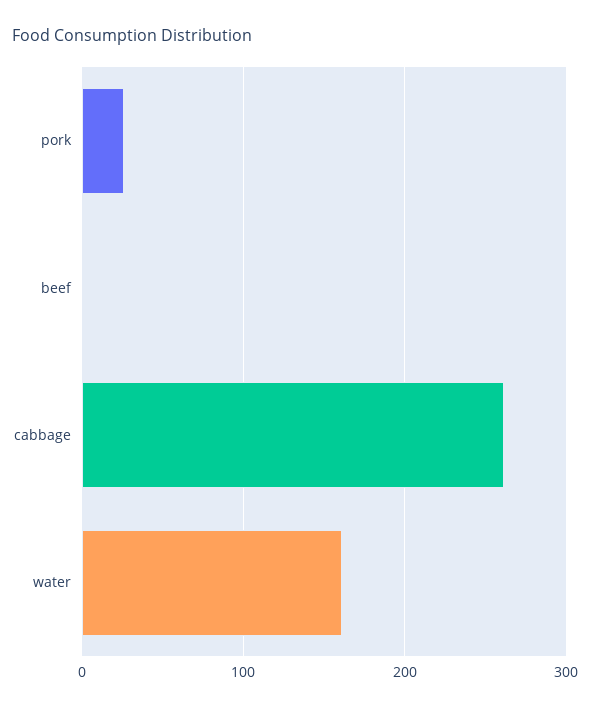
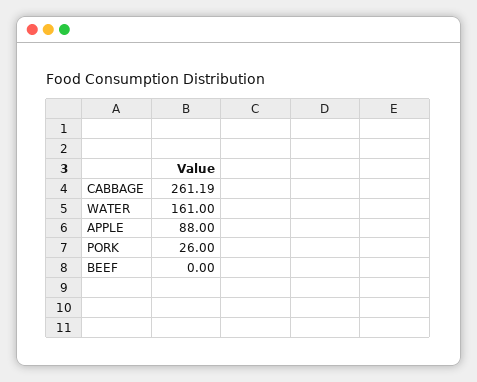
  {
    "pork": 26,
    "beef": 0,
    "cabbage": 261.19,
-   "water": 161
+   "water": 161,
+   "APPLE": 88
  }

